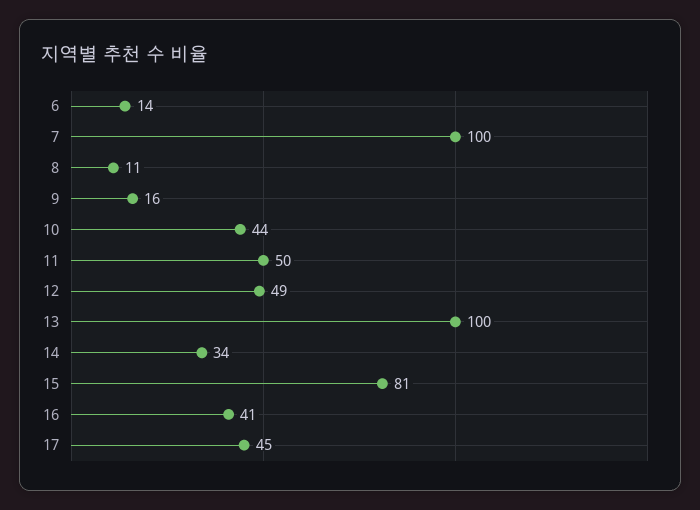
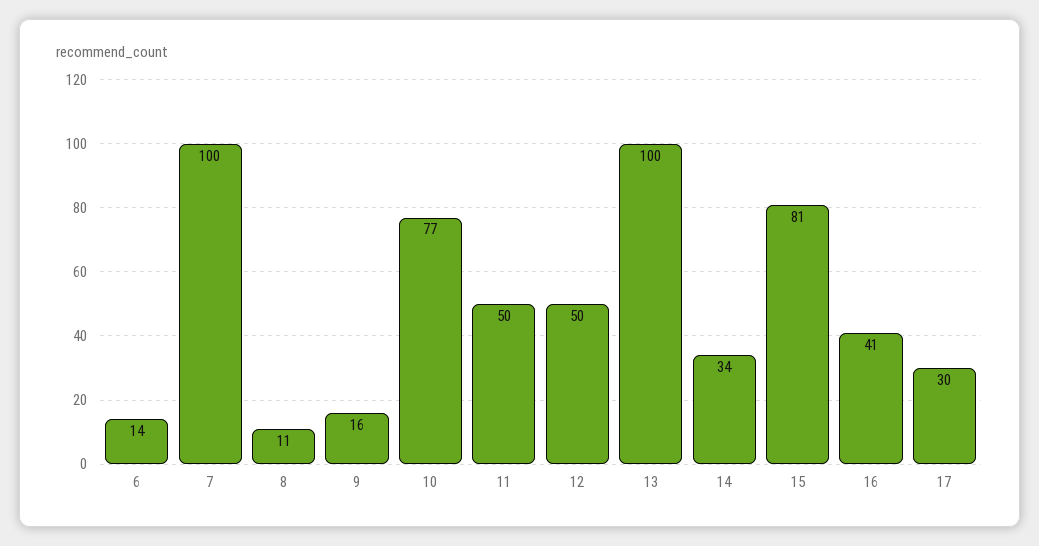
  {
    "6": 14,
    "7": 100,
    "8": 11,
    "9": 16,
-   "10": 44,
+   "10": 77,
    "11": 50,
-   "12": 49,
+   "12": 50,
    "13": 100,
    "14": 34,
    "15": 81,
    "16": 41,
-   "17": 45
+   "17": 30
  }

